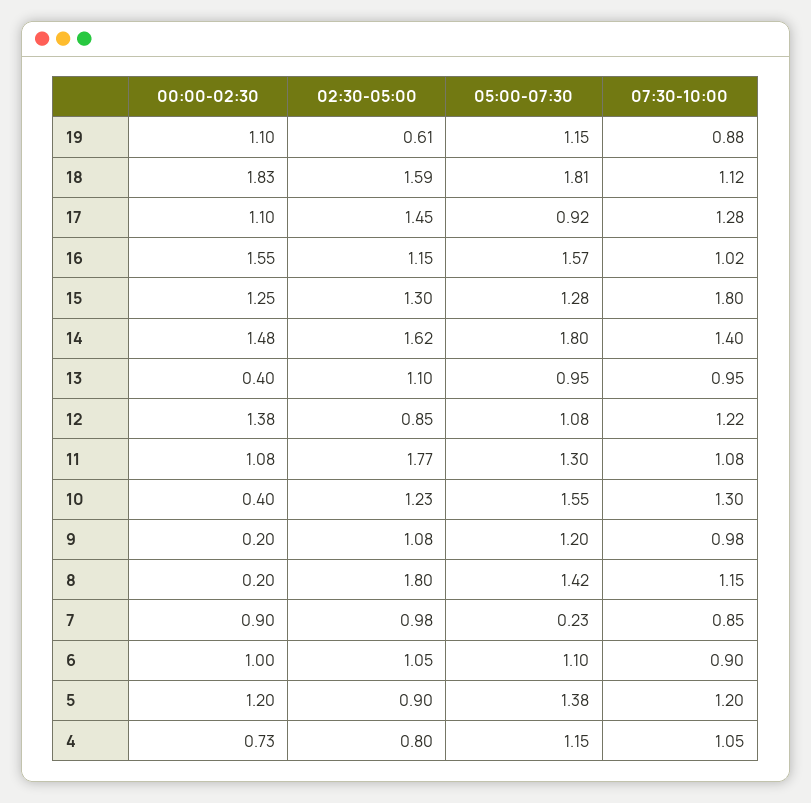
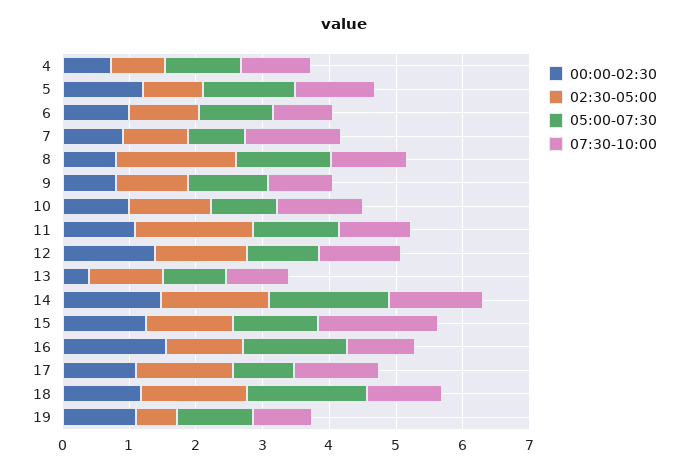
  {
    "00:00-02:30": {
      "19": 1.1,
-     "18": 1.83,
+     "18": 1.2,
      "17": 1.1,
      "16": 1.55,
      "15": 1.25,
      "14": 1.48,
      "13": 0.4,
      "12": 1.38,
      "11": 1.08,
-     "10": 0.4,
+     "10": 1,
-     "9": 0.2,
+     "9": 0.8,
-     "8": 0.2,
+     "8": 0.8,
      "7": 0.9,
      "6": 1,
      "5": 1.2,
      "4": 0.73
    },
    "02:30-05:00": {
      "19": 0.61,
      "18": 1.59,
      "17": 1.45,
      "16": 1.15,
      "15": 1.3,
      "14": 1.62,
      "13": 1.1,
-     "12": 0.85,
+     "12": 1.4,
      "11": 1.77,
      "10": 1.23,
      "9": 1.08,
      "8": 1.8,
      "7": 0.98,
      "6": 1.05,
      "5": 0.9,
      "4": 0.8
    },
    "05:00-07:30": {
      "19": 1.15,
      "18": 1.81,
      "17": 0.92,
      "16": 1.57,
      "15": 1.28,
      "14": 1.8,
      "13": 0.95,
      "12": 1.08,
      "11": 1.3,
-     "10": 1.55,
+     "10": 1,
      "9": 1.2,
      "8": 1.42,
-     "7": 0.23,
+     "7": 0.8,
      "6": 1.1,
      "5": 1.38,
      "4": 1.15
    },
    "07:30-10:00": {
      "19": 0.88,
      "18": 1.12,
      "17": 1.28,
      "16": 1.02,
      "15": 1.8,
      "14": 1.4,
      "13": 0.95,
      "12": 1.22,
      "11": 1.08,
      "10": 1.3,
      "9": 0.98,
      "8": 1.15,
-     "7": 0.85,
+     "7": 1.4,
      "6": 0.9,
      "5": 1.2,
      "4": 1.05
    }
  }

